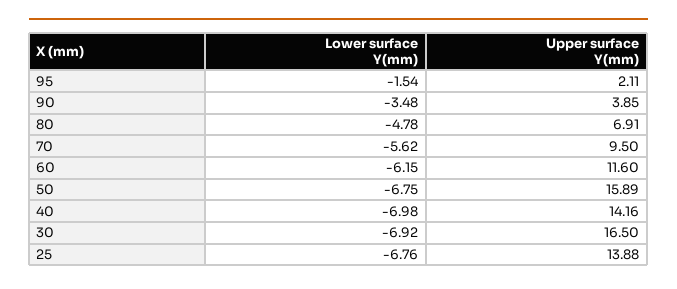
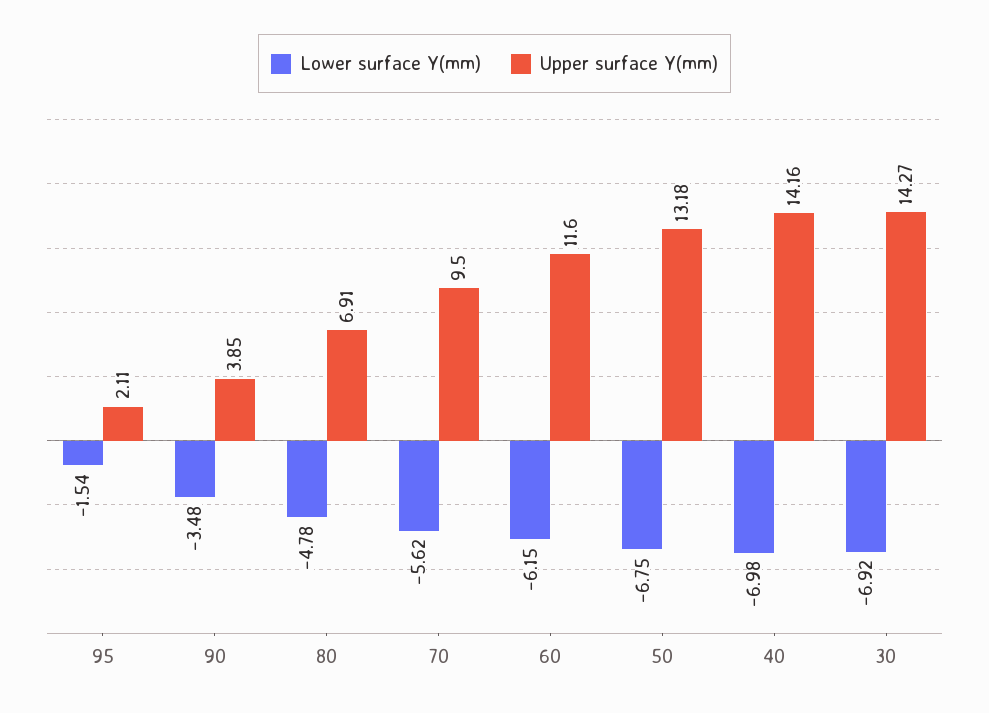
  {
    "Lower surface Y(mm)": {
      "95": -1.54,
      "90": -3.48,
      "80": -4.78,
      "70": -5.62,
      "60": -6.15,
      "50": -6.75,
      "40": -6.98,
-     "30": -6.92,
+     "30": -6.92
-     "25": -6.76
    },
    "Upper surface Y(mm)": {
      "95": 2.11,
      "90": 3.85,
      "80": 6.91,
      "70": 9.5,
      "60": 11.6,
-     "50": 15.89,
+     "50": 13.18,
      "40": 14.16,
-     "30": 16.5,
+     "30": 14.27
-     "25": 13.88
    }
  }

